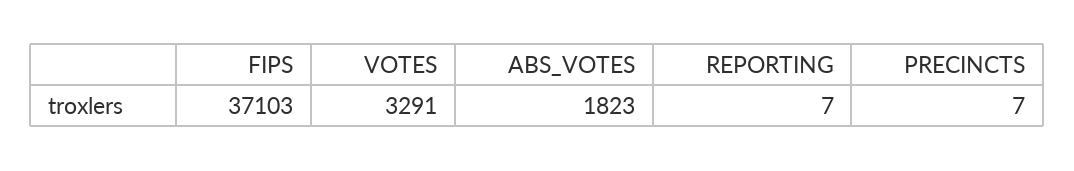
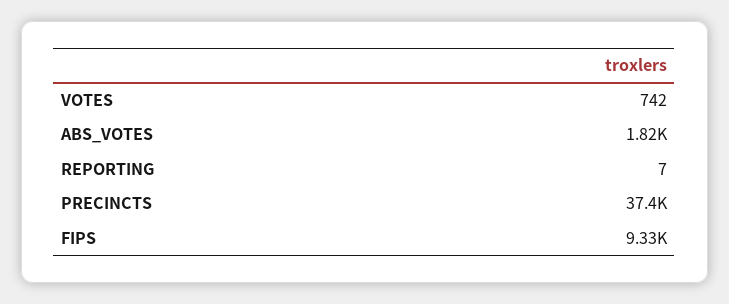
  {
-   "FIPS": 37103,
+   "FIPS": 9330,
-   "VOTES": 3291,
+   "VOTES": 742,
    "ABS_VOTES": 1823,
    "REPORTING": 7,
-   "PRECINCTS": 7
+   "PRECINCTS": 37400
  }

